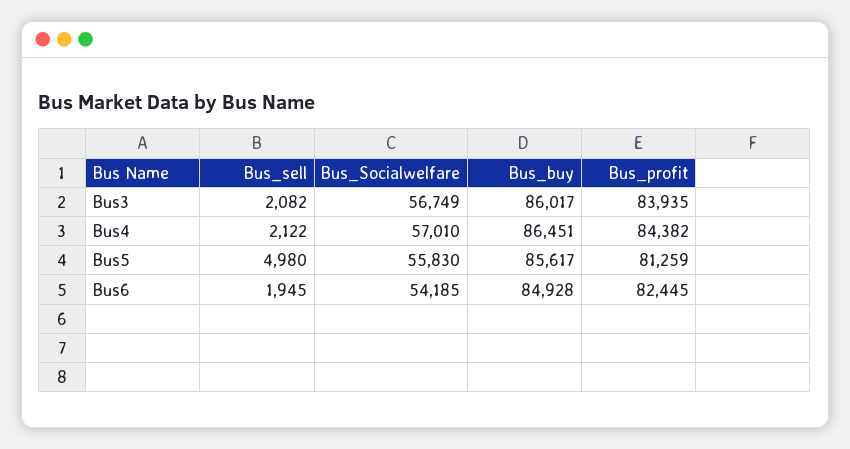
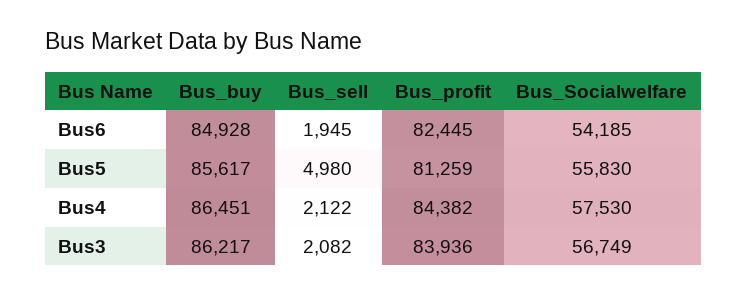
  {
    "Bus_sell": {
      "Bus3": 2082,
      "Bus4": 2122,
      "Bus5": 4980,
      "Bus6": 1945
    },
    "Bus_Socialwelfare": {
      "Bus3": 56749,
-     "Bus4": 57010,
+     "Bus4": 57530,
      "Bus5": 55830,
      "Bus6": 54185
    },
    "Bus_buy": {
-     "Bus3": 86017,
+     "Bus3": 86217,
      "Bus4": 86451,
      "Bus5": 85617,
      "Bus6": 84928
    },
    "Bus_profit": {
-     "Bus3": 83935,
+     "Bus3": 83936,
      "Bus4": 84382,
      "Bus5": 81259,
      "Bus6": 82445
    }
  }

